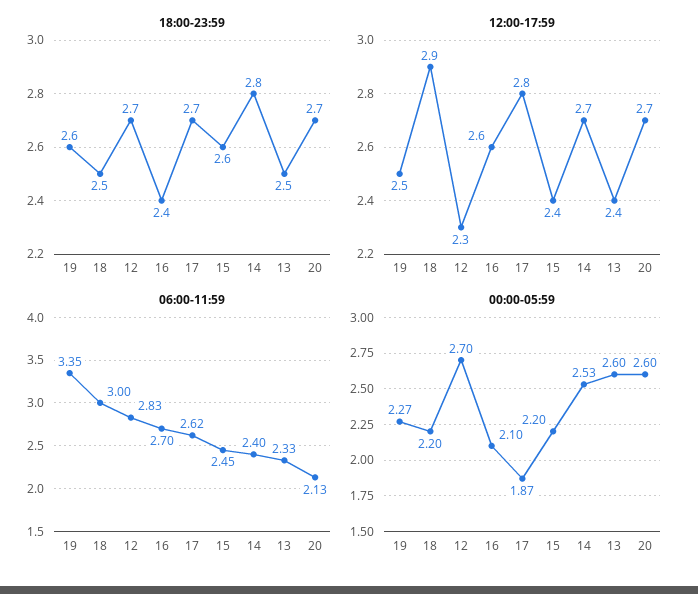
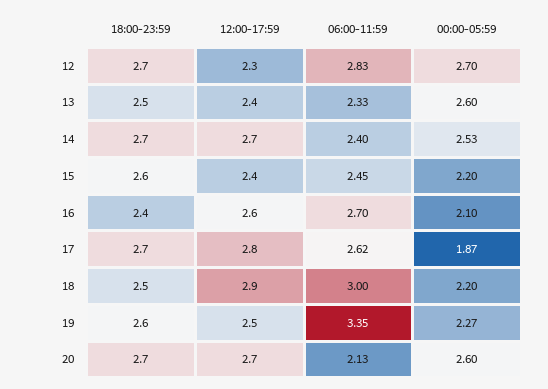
  {
    "18:00-23:59": {
      "19": 2.6,
      "18": 2.5,
      "12": 2.7,
      "16": 2.4,
      "17": 2.7,
      "15": 2.6,
-     "14": 2.8,
+     "14": 2.7,
      "13": 2.5,
      "20": 2.7
    },
    "12:00-17:59": {
      "19": 2.5,
      "18": 2.9,
      "12": 2.3,
      "16": 2.6,
      "17": 2.8,
      "15": 2.4,
      "14": 2.7,
      "13": 2.4,
      "20": 2.7
    },
    "06:00-11:59": {
      "19": 3.35,
      "18": 3,
      "12": 2.83,
      "16": 2.7,
      "17": 2.62,
      "15": 2.45,
      "14": 2.4,
      "13": 2.33,
      "20": 2.13
    },
    "00:00-05:59": {
      "19": 2.27,
      "18": 2.2,
      "12": 2.7,
      "16": 2.1,
      "17": 1.87,
      "15": 2.2,
      "14": 2.53,
      "13": 2.6,
      "20": 2.6
    }
  }

